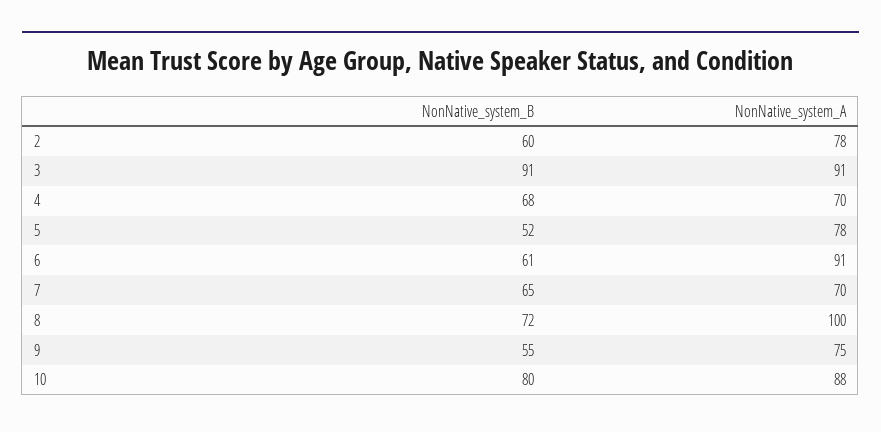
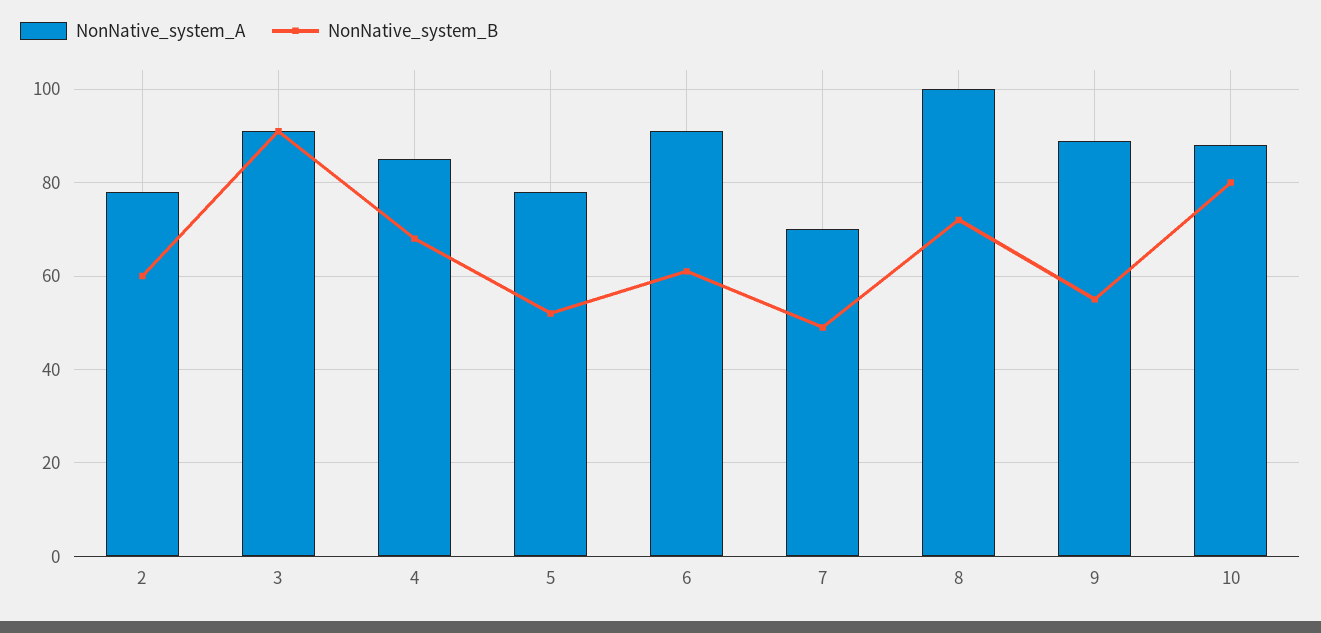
  {
    "NonNative_system_B": {
      "2": 60,
      "3": 91,
      "4": 68,
      "5": 52,
      "6": 61,
-     "7": 65,
+     "7": 50,
      "8": 72,
      "9": 55,
      "10": 80
    },
    "NonNative_system_A": {
      "2": 78,
      "3": 91,
-     "4": 70,
+     "4": 85,
      "5": 78,
      "6": 91,
      "7": 70,
      "8": 100,
-     "9": 75,
+     "9": 90,
      "10": 88
    }
  }

